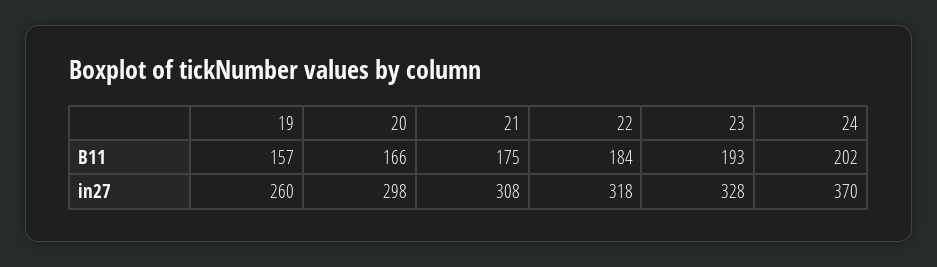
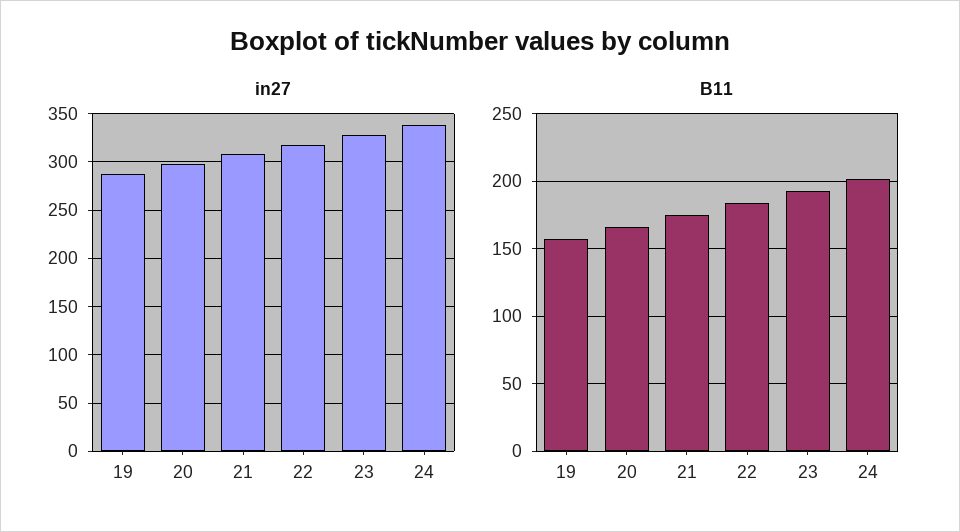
  {
    "B11": {
      "19": 157,
      "20": 166,
      "21": 175,
      "22": 184,
      "23": 193,
      "24": 202
    },
    "in27": {
-     "19": 260,
+     "19": 290,
      "20": 298,
      "21": 308,
      "22": 318,
      "23": 328,
-     "24": 370
+     "24": 340
    }
  }

